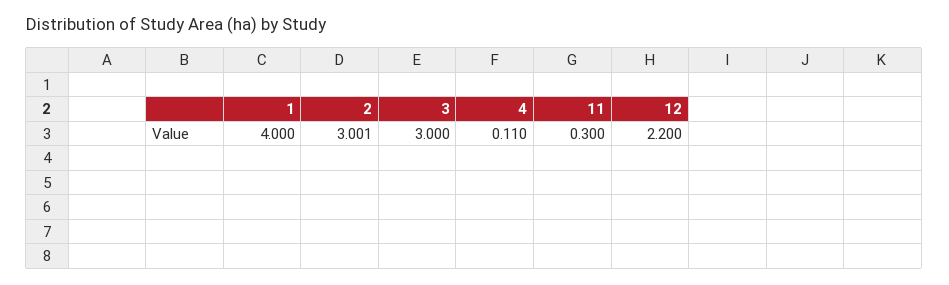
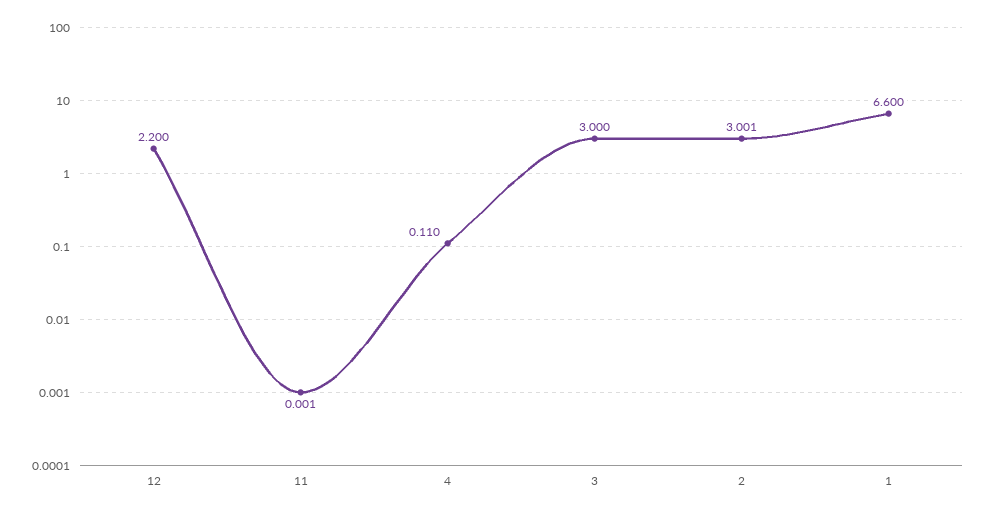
  {
-   "1": 4,
+   "1": 6.6,
    "2": 3.001,
    "3": 3,
    "4": 0.11,
-   "11": 0.3,
+   "11": 0.001,
    "12": 2.2
  }

